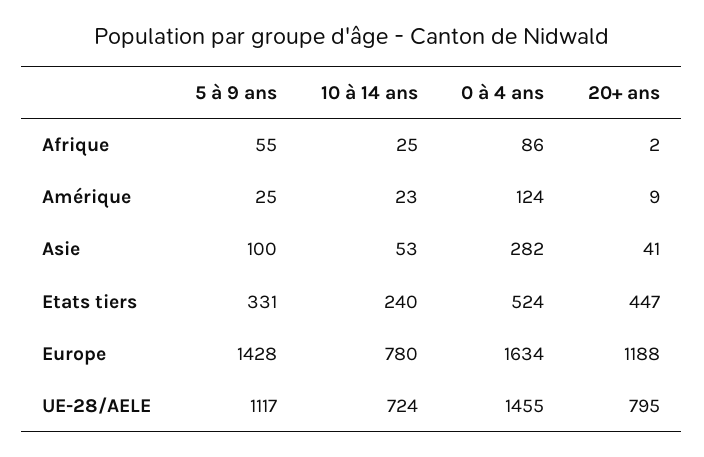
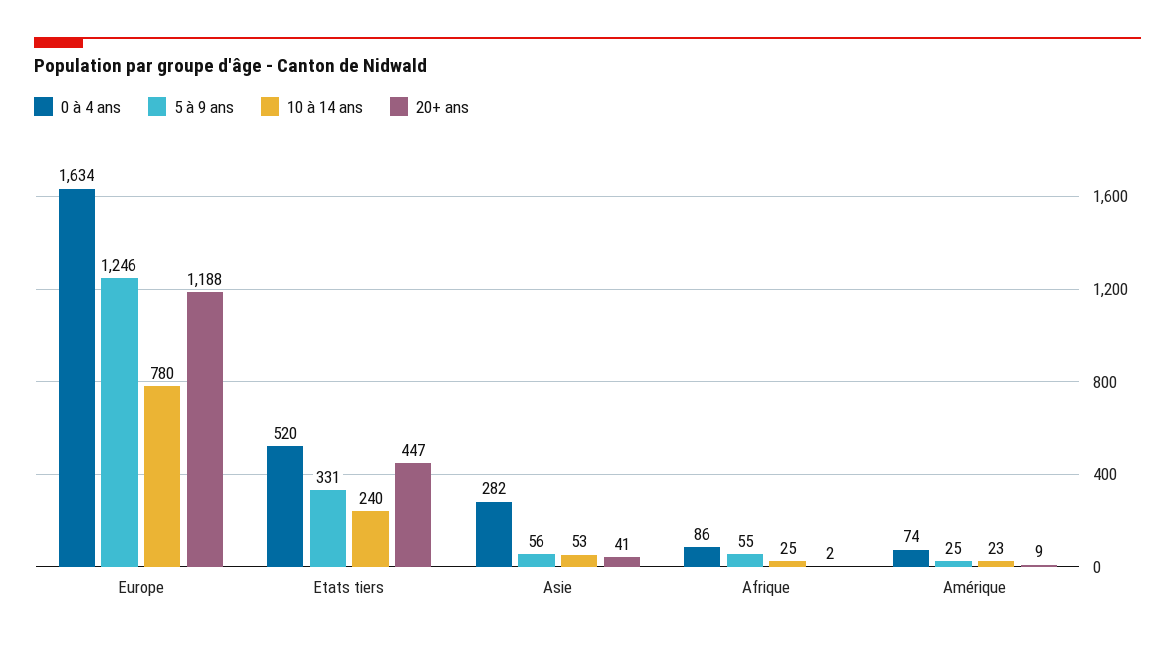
  {
    "5 à 9 ans": {
      "Afrique": 55,
      "Amérique": 25,
-     "Asie": 100,
+     "Asie": 56,
      "Etats tiers": 331,
-     "Europe": 1428,
+     "Europe": 1246
-     "UE-28/AELE": 1117
    },
    "10 à 14 ans": {
      "Afrique": 25,
      "Amérique": 23,
      "Asie": 53,
      "Etats tiers": 240,
-     "Europe": 780,
+     "Europe": 780
-     "UE-28/AELE": 724
    },
    "0 à 4 ans": {
      "Afrique": 86,
-     "Amérique": 124,
+     "Amérique": 74,
      "Asie": 282,
-     "Etats tiers": 524,
+     "Etats tiers": 520,
-     "Europe": 1634,
+     "Europe": 1634
-     "UE-28/AELE": 1455
    },
    "20+ ans": {
      "Afrique": 2,
      "Amérique": 9,
      "Asie": 41,
      "Etats tiers": 447,
-     "Europe": 1188,
+     "Europe": 1188
-     "UE-28/AELE": 795
    }
  }

